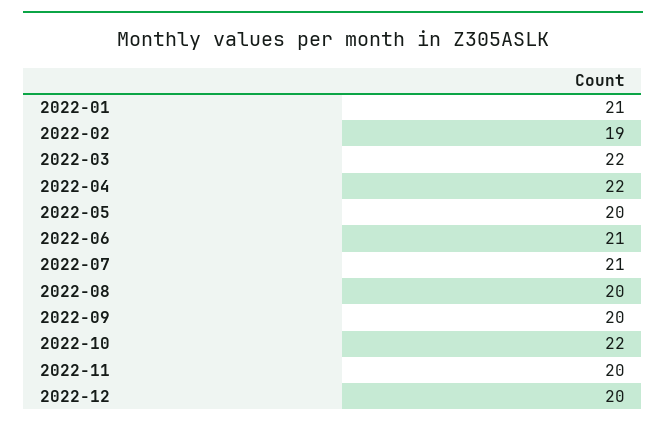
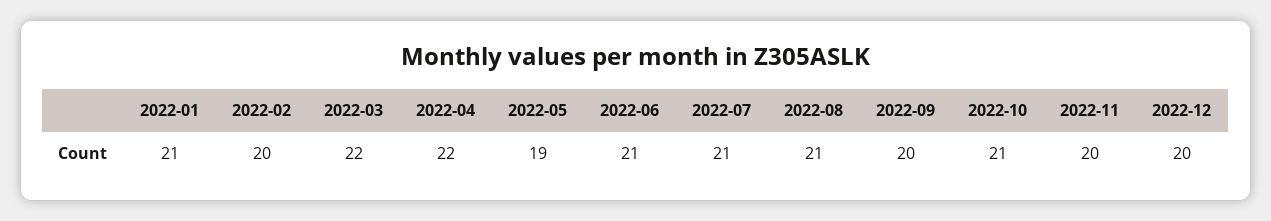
  {
    "2022-01": 21,
-   "2022-02": 19,
+   "2022-02": 20,
    "2022-03": 22,
    "2022-04": 22,
-   "2022-05": 20,
+   "2022-05": 19,
    "2022-06": 21,
    "2022-07": 21,
-   "2022-08": 20,
+   "2022-08": 21,
    "2022-09": 20,
-   "2022-10": 22,
+   "2022-10": 21,
    "2022-11": 20,
    "2022-12": 20
  }

